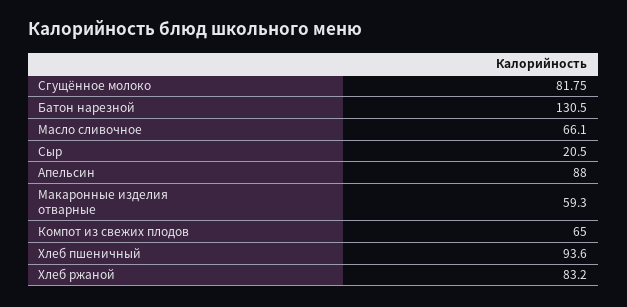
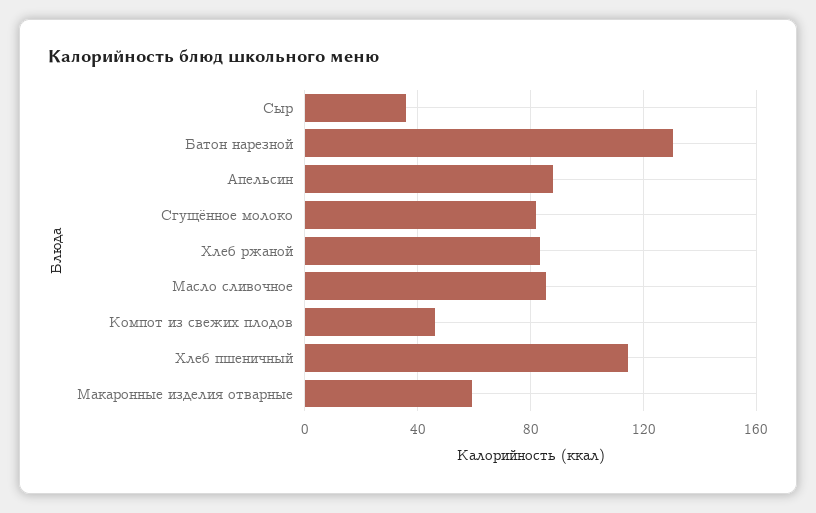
  {
    "Сгущённое молоко": 81.75,
    "Батон нарезной": 130.5,
-   "Масло сливочное": 66.1,
+   "Масло сливочное": 85,
-   "Сыр": 20.5,
+   "Сыр": 35,
    "Апельсин": 88,
    "Макаронные изделия отварные": 59.3,
-   "Компот из свежих плодов": 65,
+   "Компот из свежих плодов": 45,
-   "Хлеб пшеничный": 93.6,
+   "Хлеб пшеничный": 115,
    "Хлеб ржаной": 83.2
  }

